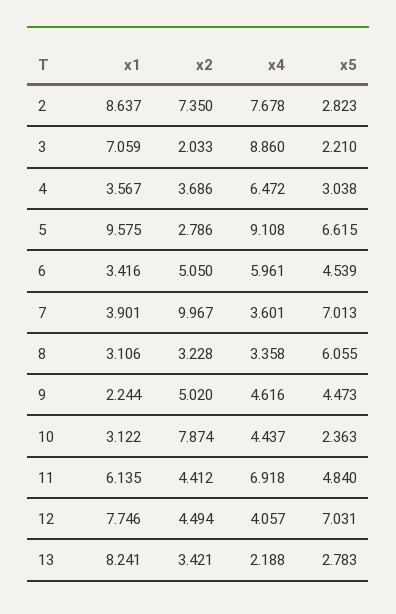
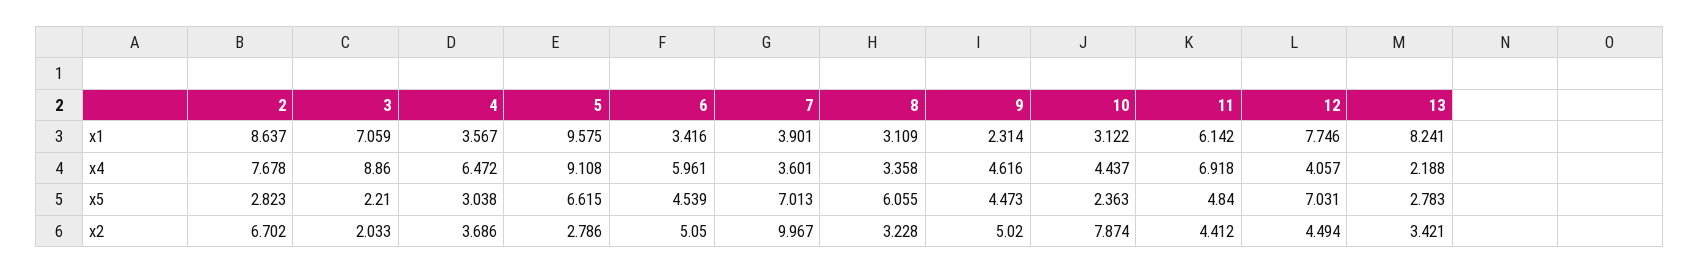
  {
    "x1": {
      "2": 8.637,
      "3": 7.059,
      "4": 3.567,
      "5": 9.575,
      "6": 3.416,
      "7": 3.901,
-     "8": 3.106,
+     "8": 3.109,
-     "9": 2.244,
+     "9": 2.314,
      "10": 3.122,
-     "11": 6.135,
+     "11": 6.142,
      "12": 7.746,
      "13": 8.241
    },
    "x2": {
-     "2": 7.35,
+     "2": 6.702,
      "3": 2.033,
      "4": 3.686,
      "5": 2.786,
      "6": 5.05,
      "7": 9.967,
      "8": 3.228,
      "9": 5.02,
      "10": 7.874,
      "11": 4.412,
      "12": 4.494,
      "13": 3.421
    },
    "x4": {
      "2": 7.678,
      "3": 8.86,
      "4": 6.472,
      "5": 9.108,
      "6": 5.961,
      "7": 3.601,
      "8": 3.358,
      "9": 4.616,
      "10": 4.437,
      "11": 6.918,
      "12": 4.057,
      "13": 2.188
    },
    "x5": {
      "2": 2.823,
      "3": 2.21,
      "4": 3.038,
      "5": 6.615,
      "6": 4.539,
      "7": 7.013,
      "8": 6.055,
      "9": 4.473,
      "10": 2.363,
      "11": 4.84,
      "12": 7.031,
      "13": 2.783
    }
  }

